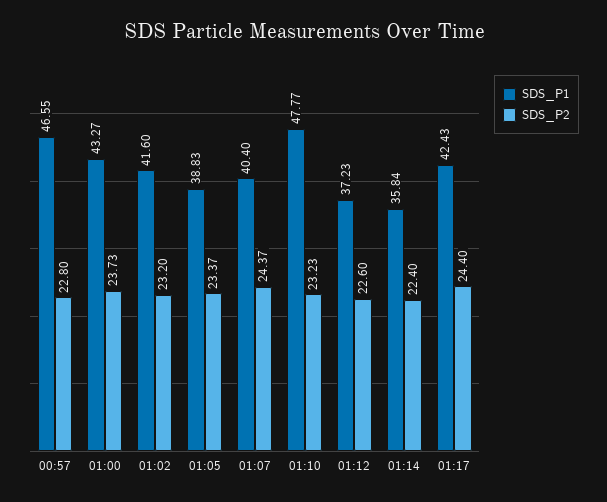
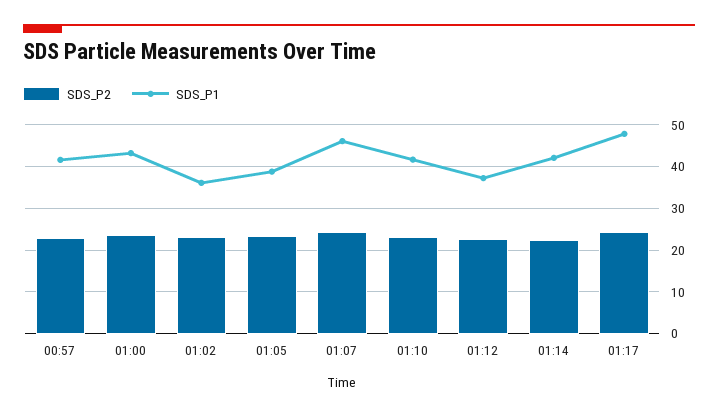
  {
    "SDS_P1": {
-     "00:57": 46.55,
+     "00:57": 42,
      "01:00": 43.27,
-     "01:02": 41.6,
+     "01:02": 36,
      "01:05": 38.83,
-     "01:07": 40.4,
+     "01:07": 46,
-     "01:10": 47.77,
+     "01:10": 42,
      "01:12": 37.23,
-     "01:14": 35.84,
+     "01:14": 42,
-     "01:17": 42.43
+     "01:17": 48
    },
    "SDS_P2": {
      "00:57": 22.8,
      "01:00": 23.73,
      "01:02": 23.2,
      "01:05": 23.37,
      "01:07": 24.37,
      "01:10": 23.23,
      "01:12": 22.6,
      "01:14": 22.4,
      "01:17": 24.4
    }
  }

